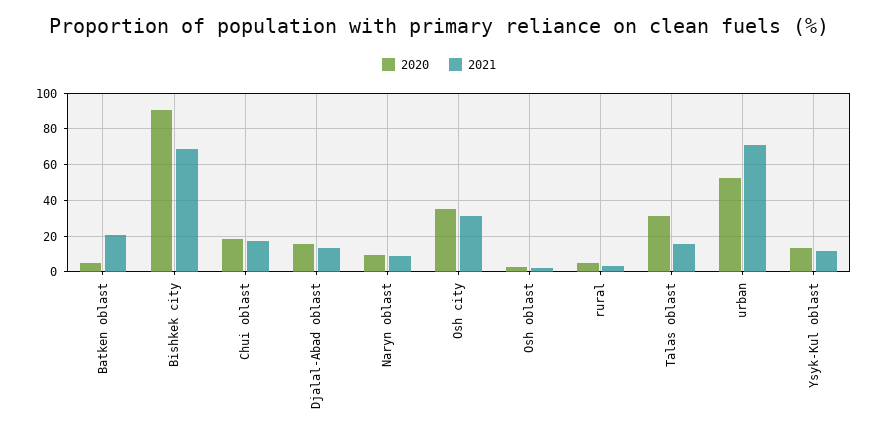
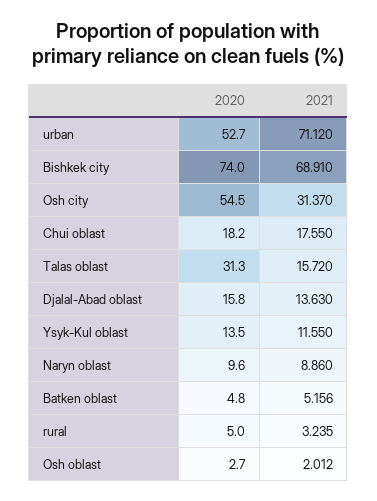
  {
    "2020": {
      "Batken oblast": 4.8,
-     "Bishkek city": 90,
+     "Bishkek city": 74,
      "Chui oblast": 18.2,
      "Djalal-Abad oblast": 15.8,
      "Naryn oblast": 9.6,
-     "Osh city": 35,
+     "Osh city": 54.5,
      "Osh oblast": 2.7,
      "rural": 5,
      "Talas oblast": 31.3,
      "urban": 52.7,
      "Ysyk-Kul oblast": 13.5
    },
    "2021": {
-     "Batken oblast": 20,
+     "Batken oblast": 5.156,
      "Bishkek city": 68.91,
      "Chui oblast": 17.55,
      "Djalal-Abad oblast": 13.63,
      "Naryn oblast": 8.86,
      "Osh city": 31.37,
      "Osh oblast": 2.012,
      "rural": 3.235,
      "Talas oblast": 15.72,
      "urban": 71.12,
      "Ysyk-Kul oblast": 11.55
    }
  }

